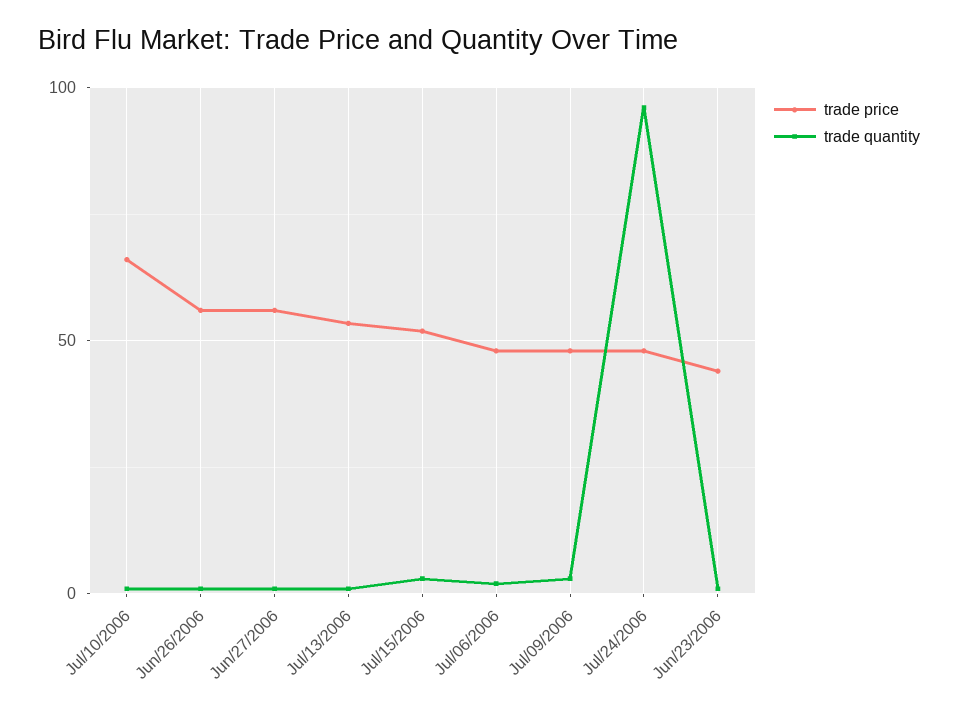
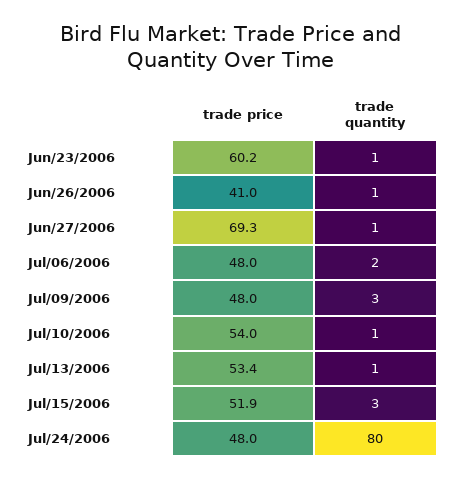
  {
    "trade price": {
-     "Jul/10/2006": 65,
+     "Jul/10/2006": 54,
-     "Jun/26/2006": 55,
+     "Jun/26/2006": 41,
-     "Jun/27/2006": 55,
+     "Jun/27/2006": 69.3,
      "Jul/13/2006": 53.4,
      "Jul/15/2006": 51.9,
      "Jul/06/2006": 48,
      "Jul/09/2006": 48,
      "Jul/24/2006": 48,
-     "Jun/23/2006": 45
+     "Jun/23/2006": 60.2
    },
    "trade quantity": {
      "Jul/10/2006": 1,
      "Jun/26/2006": 1,
      "Jun/27/2006": 1,
      "Jul/13/2006": 1,
      "Jul/15/2006": 3,
      "Jul/06/2006": 2,
      "Jul/09/2006": 3,
-     "Jul/24/2006": 95,
+     "Jul/24/2006": 80,
      "Jun/23/2006": 1
    }
  }

